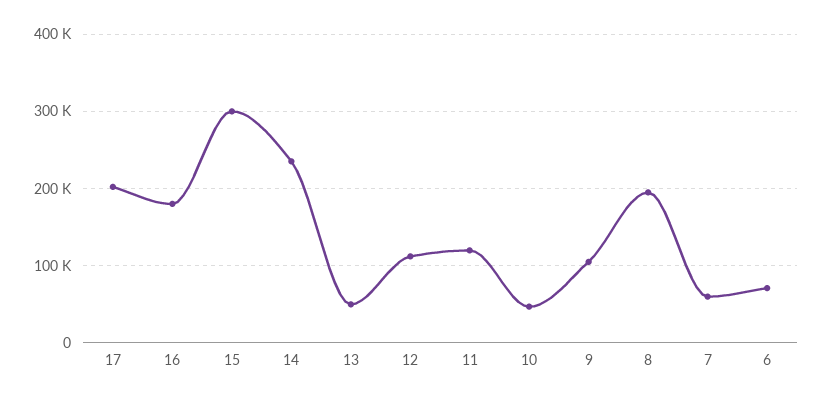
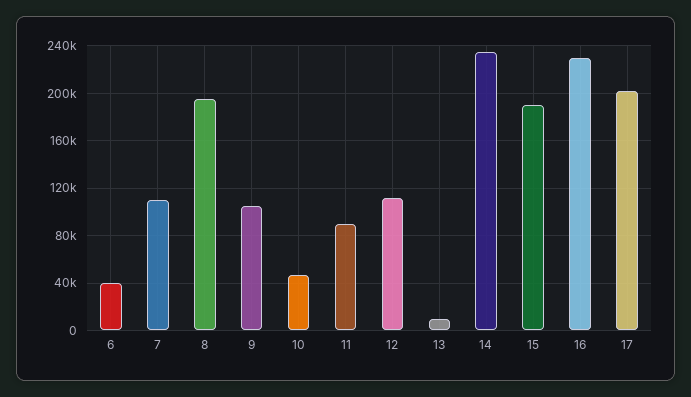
  {
    "17": 200000,
-   "16": 180000,
+   "16": 230000,
-   "15": 300000,
+   "15": 190000,
    "14": 240000,
-   "13": 50000,
+   "13": 10000,
    "12": 110000,
-   "11": 120000,
+   "11": 90000,
    "10": 50000,
    "9": 110000,
    "8": 200000,
-   "7": 60000,
+   "7": 110000,
-   "6": 70000
+   "6": 40000
  }

